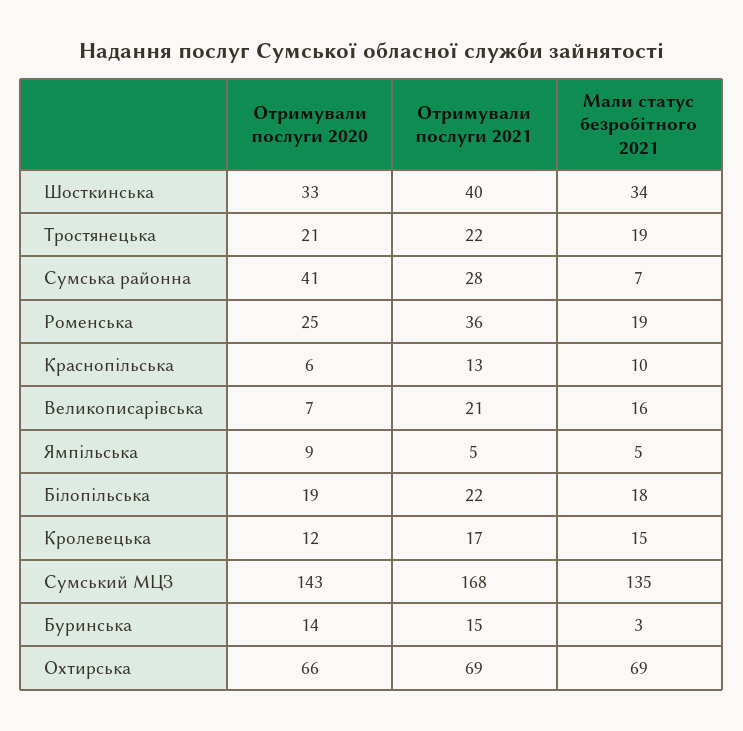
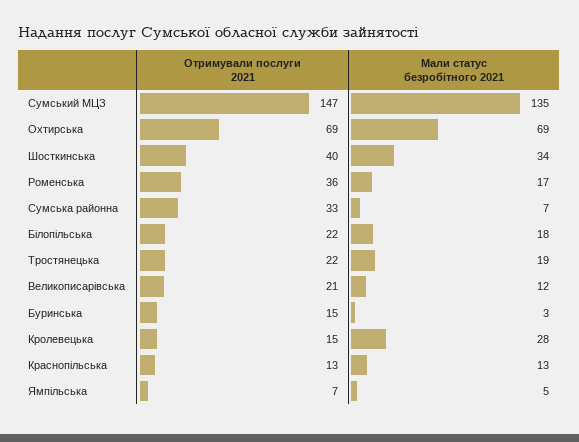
  {
-   "Отримували послуги 2020": {
-     "Шосткинська": 33,
-     "Тростянецька": 21,
-     "Сумська районна": 41,
-     "Роменська": 25,
-     "Краснопільська": 6,
-     "Великописарівська": 7,
-     "Ямпільська": 9,
-     "Білопільська": 19,
-     "Кролевецька": 12,
-     "Сумський МЦЗ": 143,
-     "Буринська": 14,
-     "Охтирська": 66
-   },
    "Отримували послуги 2021": {
      "Шосткинська": 40,
      "Тростянецька": 22,
-     "Сумська районна": 28,
+     "Сумська районна": 33,
      "Роменська": 36,
      "Краснопільська": 13,
      "Великописарівська": 21,
-     "Ямпільська": 5,
+     "Ямпільська": 7,
      "Білопільська": 22,
-     "Кролевецька": 17,
+     "Кролевецька": 15,
-     "Сумський МЦЗ": 168,
+     "Сумський МЦЗ": 147,
      "Буринська": 15,
      "Охтирська": 69
    },
    "Мали статус безробітного 2021": {
      "Шосткинська": 34,
      "Тростянецька": 19,
      "Сумська районна": 7,
-     "Роменська": 19,
+     "Роменська": 17,
-     "Краснопільська": 10,
+     "Краснопільська": 13,
-     "Великописарівська": 16,
+     "Великописарівська": 12,
      "Ямпільська": 5,
      "Білопільська": 18,
-     "Кролевецька": 15,
+     "Кролевецька": 28,
      "Сумський МЦЗ": 135,
      "Буринська": 3,
      "Охтирська": 69
    }
  }

